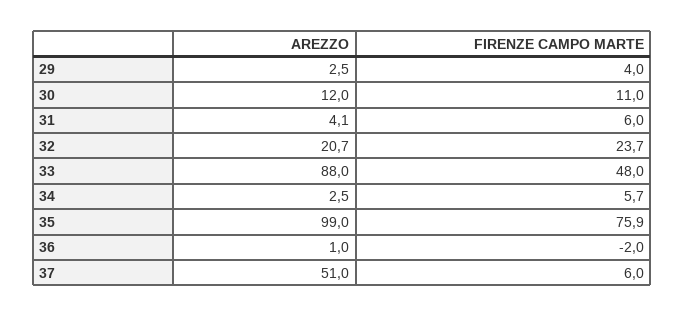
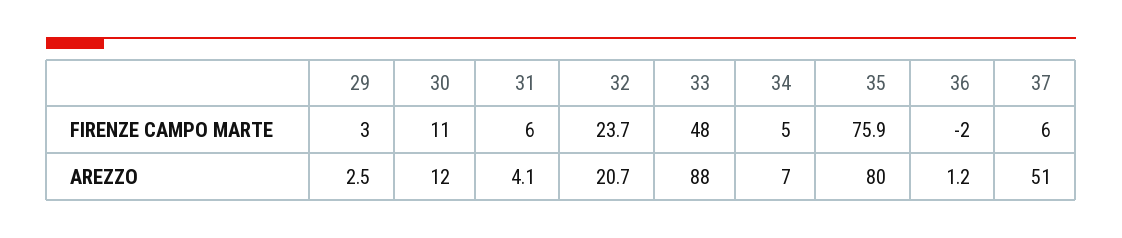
  {
    "AREZZO": {
      "29": 2.5,
      "30": 12,
      "31": 4.1,
      "32": 20.7,
      "33": 88,
-     "34": 2.5,
+     "34": 7,
-     "35": 99,
+     "35": 80,
-     "36": 1,
+     "36": 1.2,
      "37": 51
    },
    "FIRENZE CAMPO MARTE": {
-     "29": 4,
+     "29": 3,
      "30": 11,
      "31": 6,
      "32": 23.7,
      "33": 48,
-     "34": 5.7,
+     "34": 5,
      "35": 75.9,
      "36": -2,
      "37": 6
    }
  }

